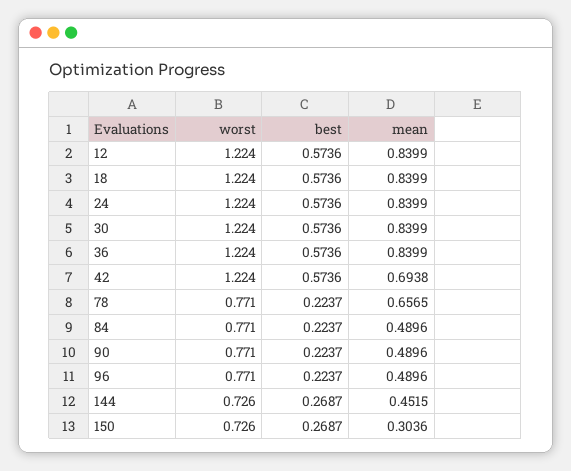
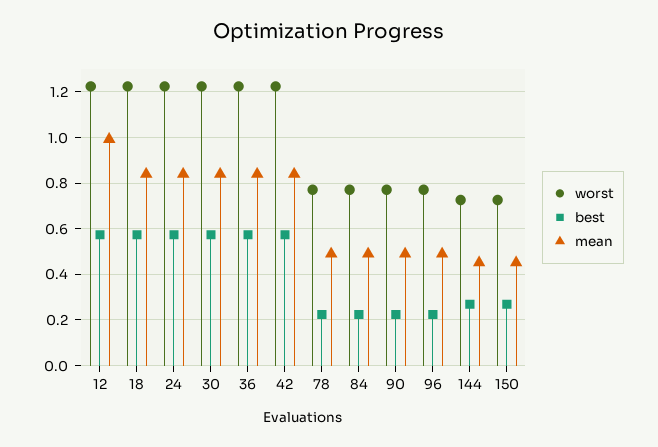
  {
    "worst": {
      "12": 1.224,
      "18": 1.224,
      "24": 1.224,
      "30": 1.224,
      "36": 1.224,
      "42": 1.224,
      "78": 0.771,
      "84": 0.771,
      "90": 0.771,
      "96": 0.771,
      "144": 0.726,
      "150": 0.726
    },
    "best": {
      "12": 0.5736,
      "18": 0.5736,
      "24": 0.5736,
      "30": 0.5736,
      "36": 0.5736,
      "42": 0.5736,
      "78": 0.2237,
      "84": 0.2237,
      "90": 0.2237,
      "96": 0.2237,
      "144": 0.2687,
      "150": 0.2687
    },
    "mean": {
-     "12": 0.8399,
+     "12": 1,
      "18": 0.8399,
      "24": 0.8399,
      "30": 0.8399,
      "36": 0.8399,
-     "42": 0.6938,
+     "42": 0.85,
-     "78": 0.6565,
+     "78": 0.5,
      "84": 0.4896,
      "90": 0.4896,
      "96": 0.4896,
      "144": 0.4515,
-     "150": 0.3036
+     "150": 0.45
    }
  }

